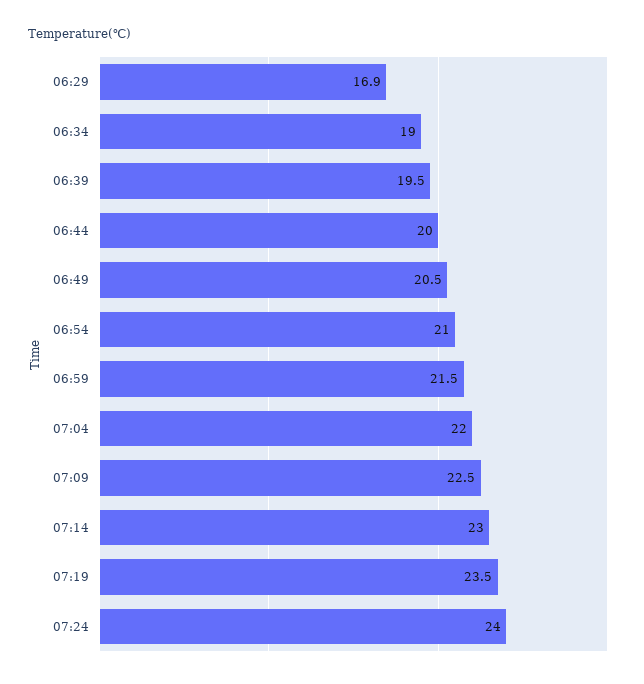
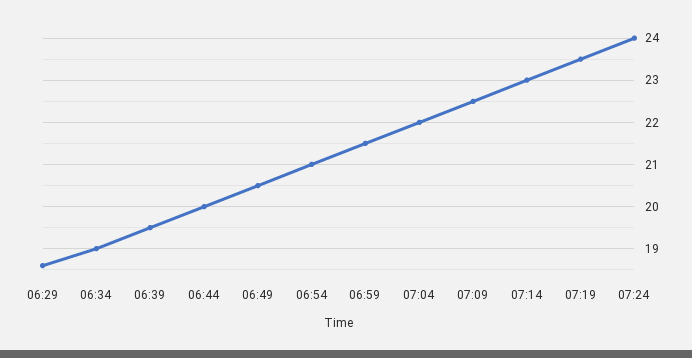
  {
-   "06:29": 16.9,
+   "06:29": 18.5,
    "06:34": 19,
    "06:39": 19.5,
    "06:44": 20,
    "06:49": 20.5,
    "06:54": 21,
    "06:59": 21.5,
    "07:04": 22,
    "07:09": 22.5,
    "07:14": 23,
    "07:19": 23.5,
    "07:24": 24
  }

